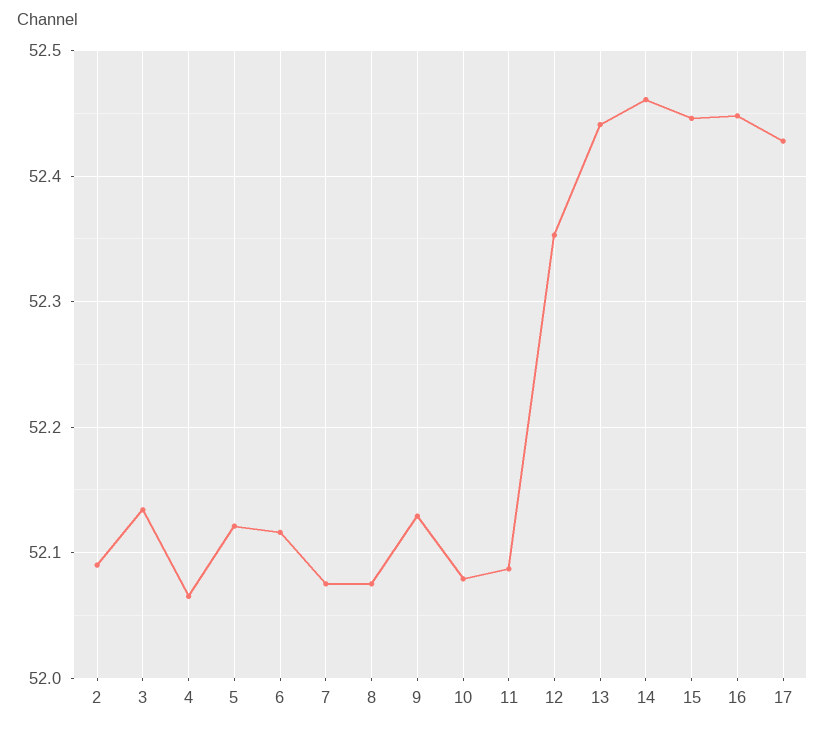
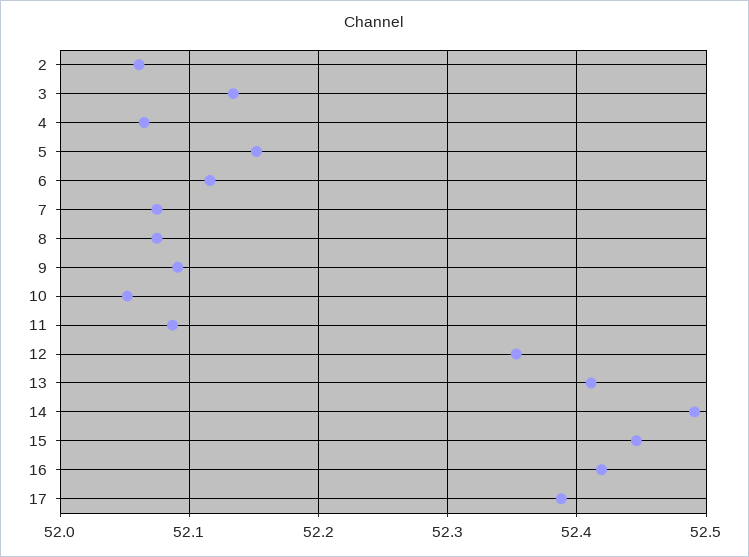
  {
-   "2": 52.09,
+   "2": 52.06,
    "3": 52.13,
    "4": 52.07,
-   "5": 52.12,
+   "5": 52.15,
    "6": 52.12,
    "7": 52.08,
    "8": 52.08,
-   "9": 52.13,
+   "9": 52.09,
-   "10": 52.08,
+   "10": 52.05,
    "11": 52.09,
    "12": 52.35,
-   "13": 52.44,
+   "13": 52.41,
-   "14": 52.46,
+   "14": 52.49,
    "15": 52.45,
-   "16": 52.45,
+   "16": 52.42,
-   "17": 52.43
+   "17": 52.39
  }

